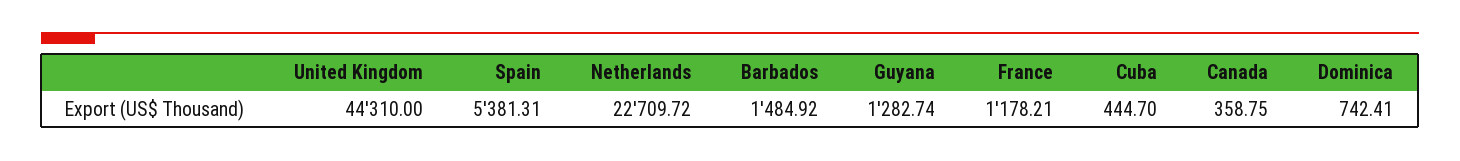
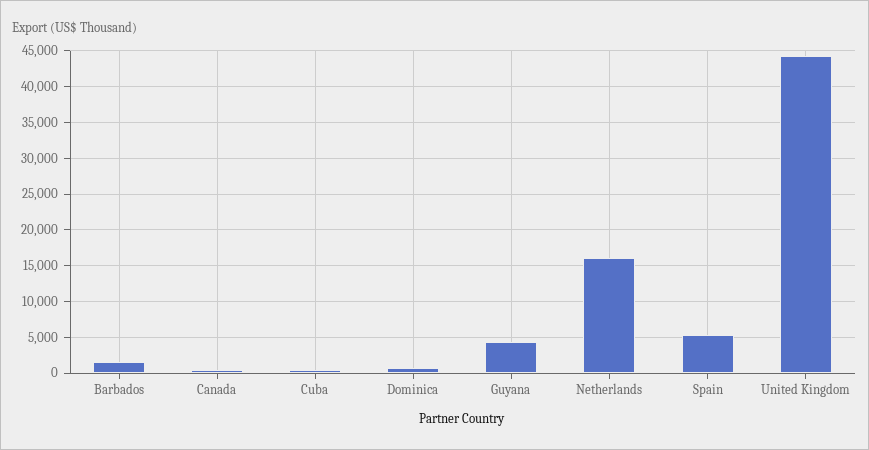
  {
    "United Kingdom": 44310,
    "Spain": 5381.31,
-   "Netherlands": 22709.72,
+   "Netherlands": 16000,
    "Barbados": 1484.92,
-   "Guyana": 1282.74,
+   "Guyana": 4000,
-   "France": 1178.21,
    "Cuba": 444.7,
    "Canada": 358.75,
    "Dominica": 742.41
  }

